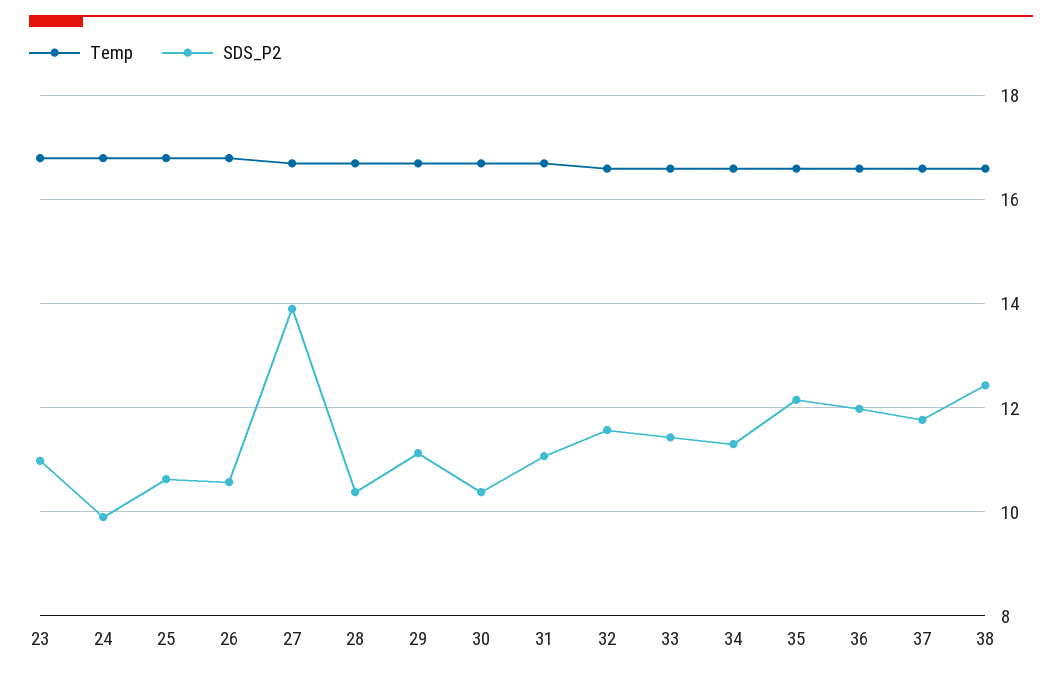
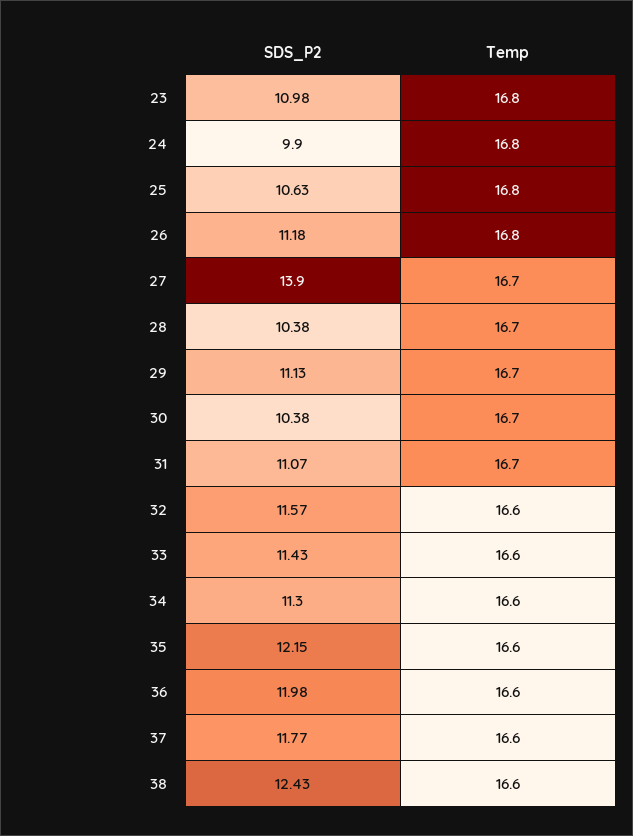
  {
    "Temp": {
      "23": 16.8,
      "24": 16.8,
      "25": 16.8,
      "26": 16.8,
      "27": 16.7,
      "28": 16.7,
      "29": 16.7,
      "30": 16.7,
      "31": 16.7,
      "32": 16.6,
      "33": 16.6,
      "34": 16.6,
      "35": 16.6,
      "36": 16.6,
      "37": 16.6,
      "38": 16.6
    },
    "SDS_P2": {
      "23": 10.98,
      "24": 9.9,
      "25": 10.63,
-     "26": 10.6,
+     "26": 11.18,
      "27": 13.9,
      "28": 10.38,
      "29": 11.13,
      "30": 10.38,
      "31": 11.07,
      "32": 11.57,
      "33": 11.43,
      "34": 11.3,
      "35": 12.15,
      "36": 11.98,
      "37": 11.77,
      "38": 12.43
    }
  }

